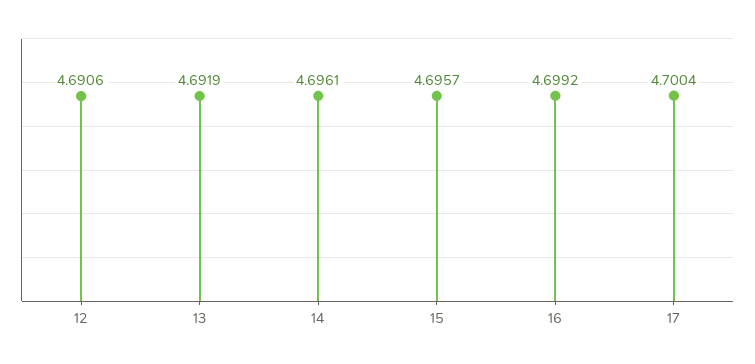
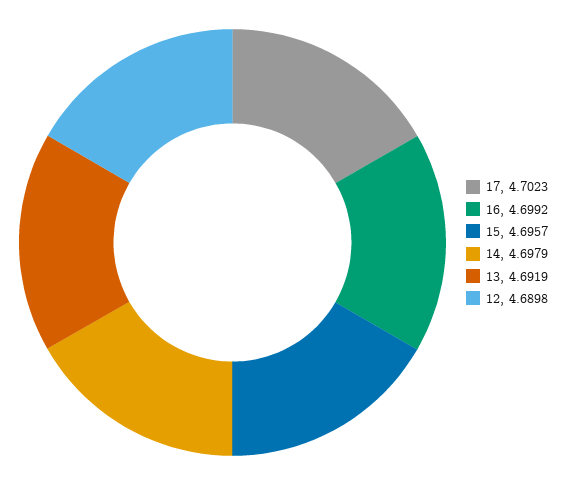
  {
-   "12": 4.6906,
+   "12": 4.6898,
    "13": 4.6919,
-   "14": 4.6961,
+   "14": 4.6979,
    "15": 4.6957,
    "16": 4.6992,
-   "17": 4.7004
+   "17": 4.7023
  }

